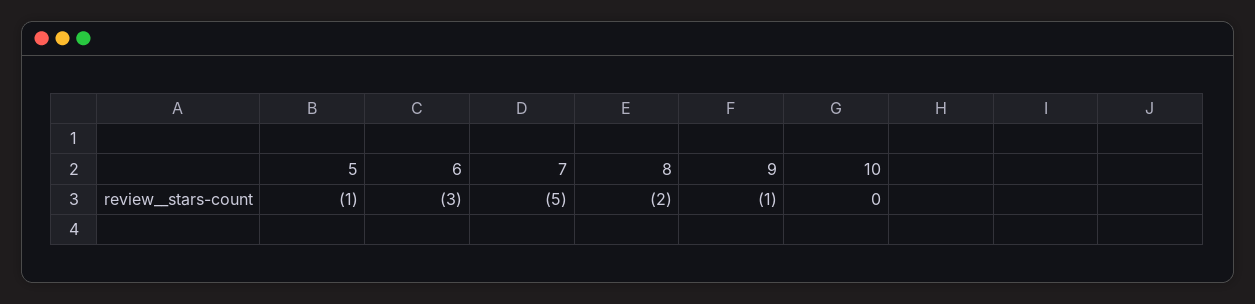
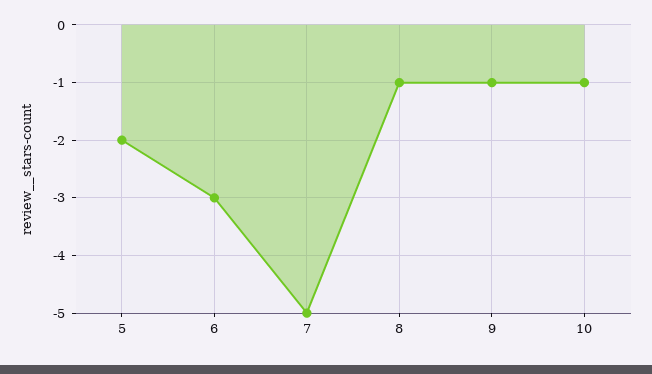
  {
-   "5": -1,
+   "5": -2,
    "6": -3,
    "7": -5,
-   "8": -2,
+   "8": -1,
    "9": -1,
-   "10": 0
+   "10": -1
  }

